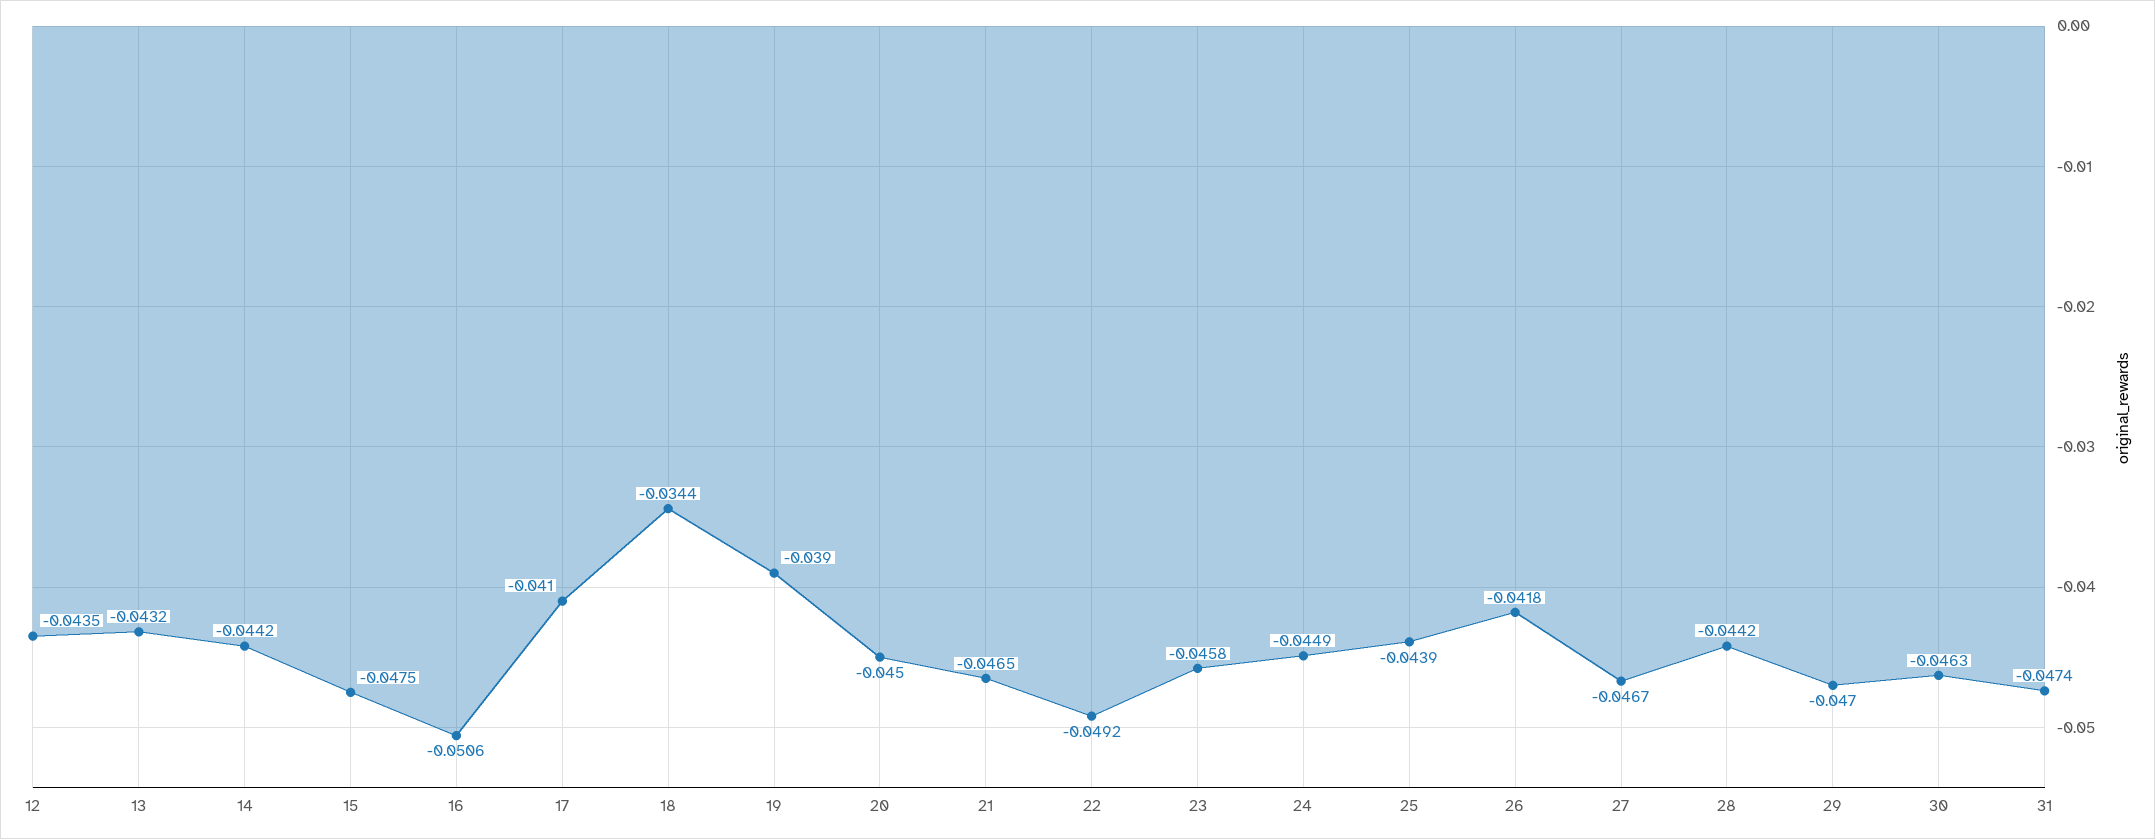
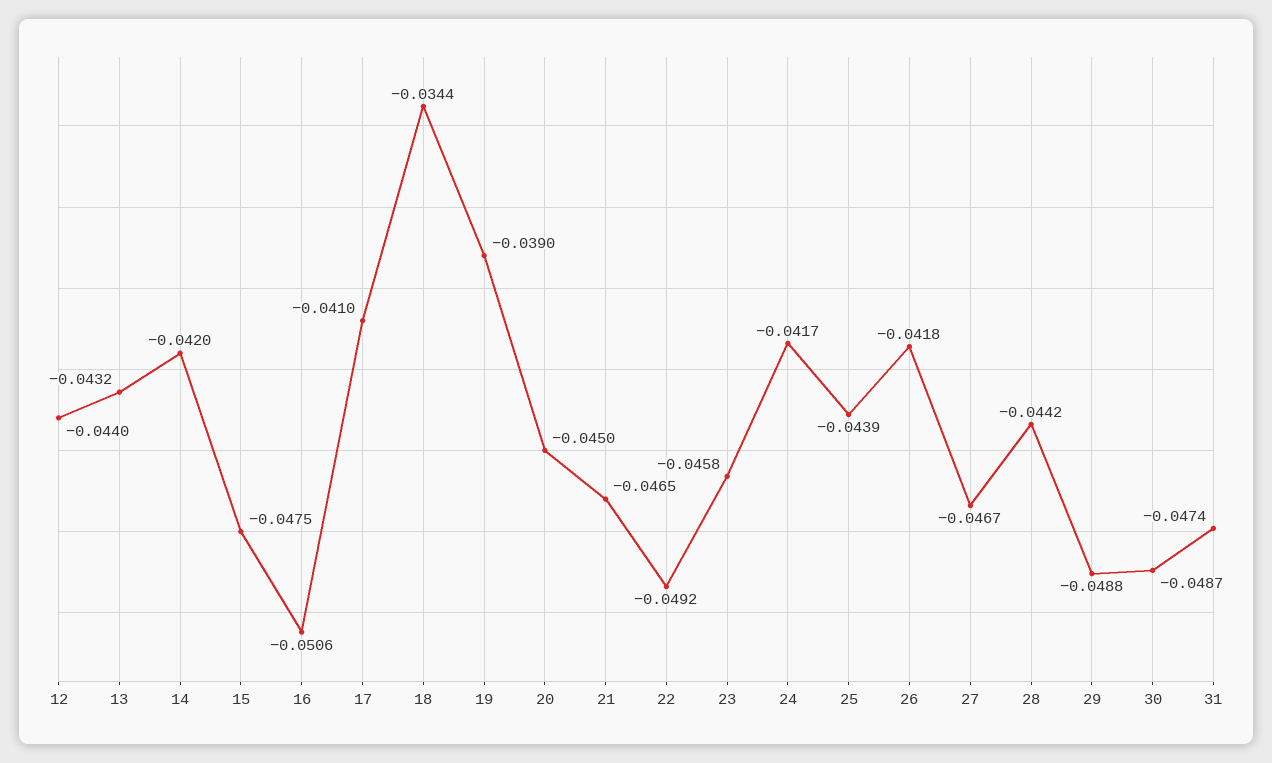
  {
-   "12": -0.0435,
+   "12": -0.044,
    "13": -0.0432,
-   "14": -0.0442,
+   "14": -0.042,
    "15": -0.0475,
    "16": -0.0506,
    "17": -0.041,
    "18": -0.0344,
    "19": -0.039,
    "20": -0.045,
    "21": -0.0465,
    "22": -0.0492,
    "23": -0.0458,
-   "24": -0.0449,
+   "24": -0.0417,
    "25": -0.0439,
    "26": -0.0418,
    "27": -0.0467,
    "28": -0.0442,
-   "29": -0.047,
+   "29": -0.0488,
-   "30": -0.0463,
+   "30": -0.0487,
    "31": -0.0474
  }

